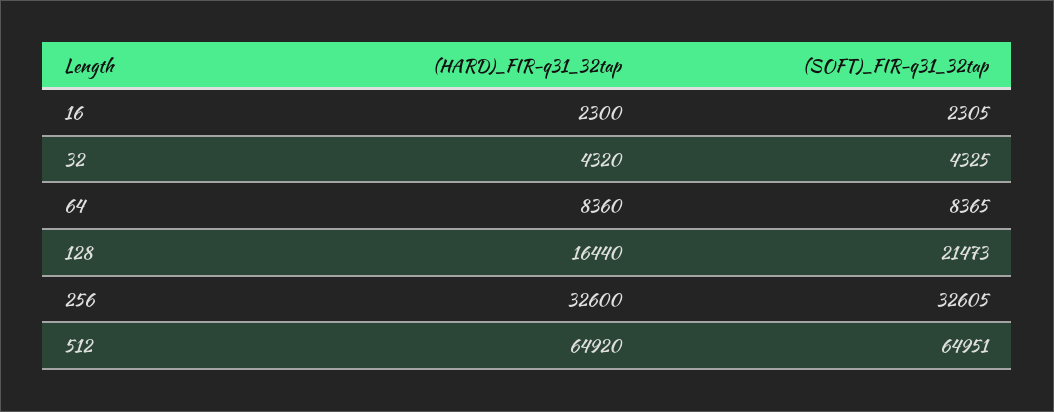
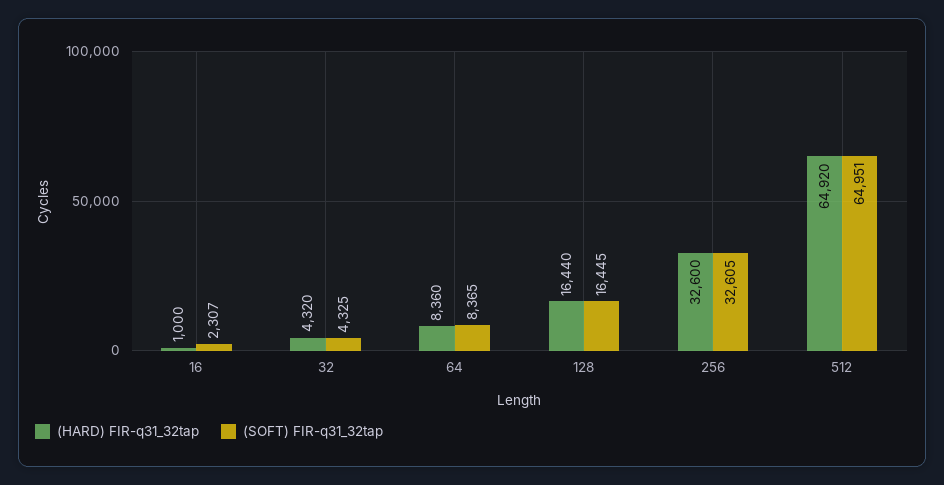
  {
    "(HARD)_FIR-q31_32tap": {
-     "16": 2300,
+     "16": 1000,
      "32": 4320,
      "64": 8360,
      "128": 16440,
      "256": 32600,
      "512": 64920
    },
    "(SOFT)_FIR-q31_32tap": {
-     "16": 2305,
+     "16": 2307,
      "32": 4325,
      "64": 8365,
-     "128": 21473,
+     "128": 16445,
      "256": 32605,
      "512": 64951
    }
  }

